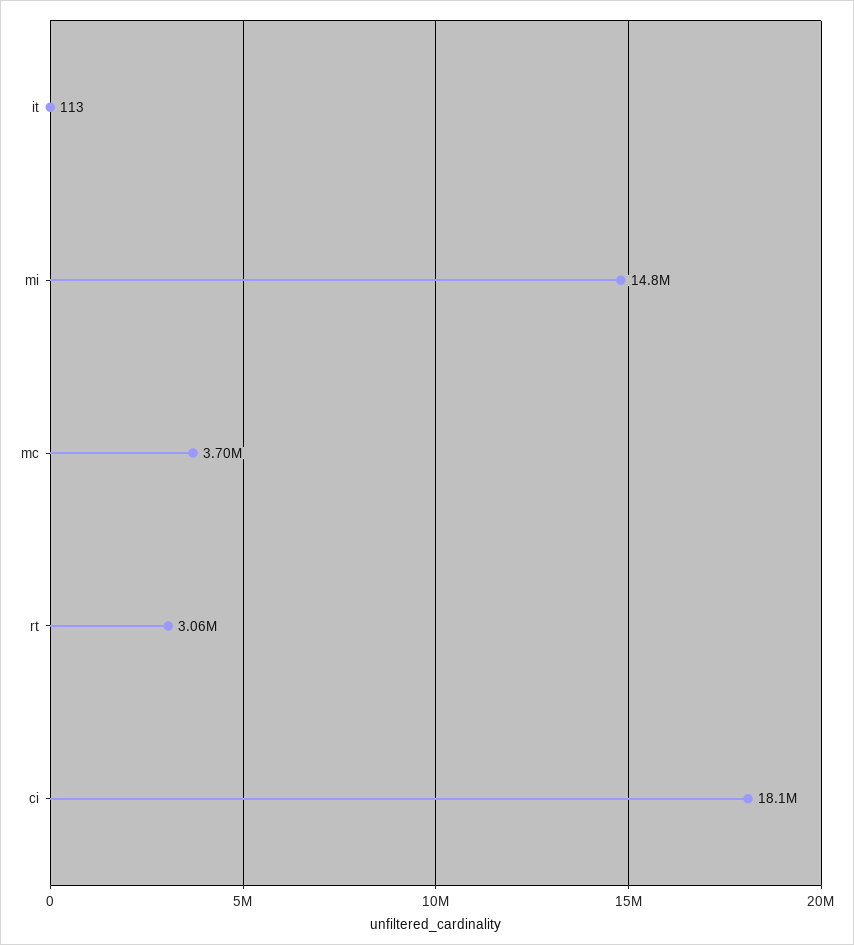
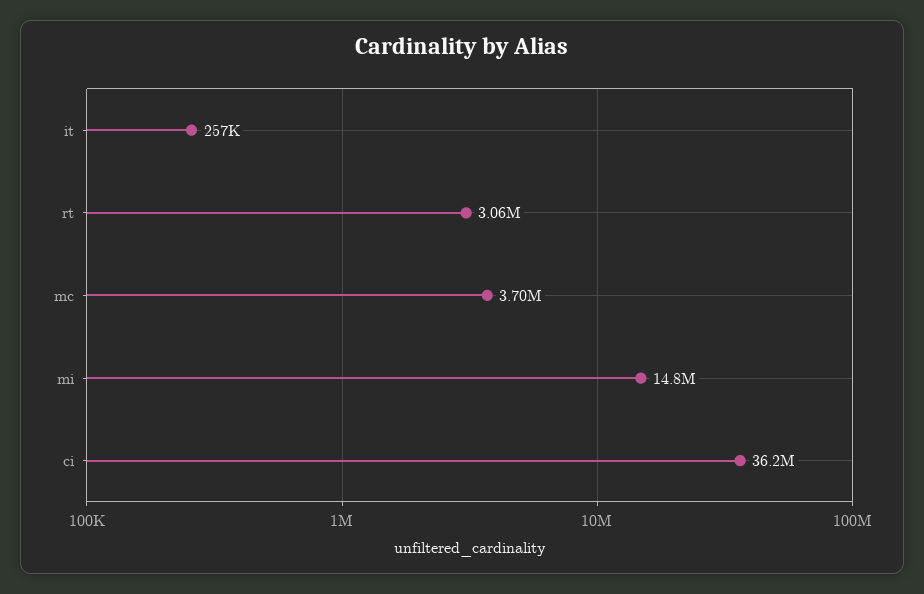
  {
-   "it": 113,
+   "it": 257000,
    "mi": 14800000,
    "mc": 3700000,
    "rt": 3060000,
-   "ci": 18100000
+   "ci": 36200000
  }

